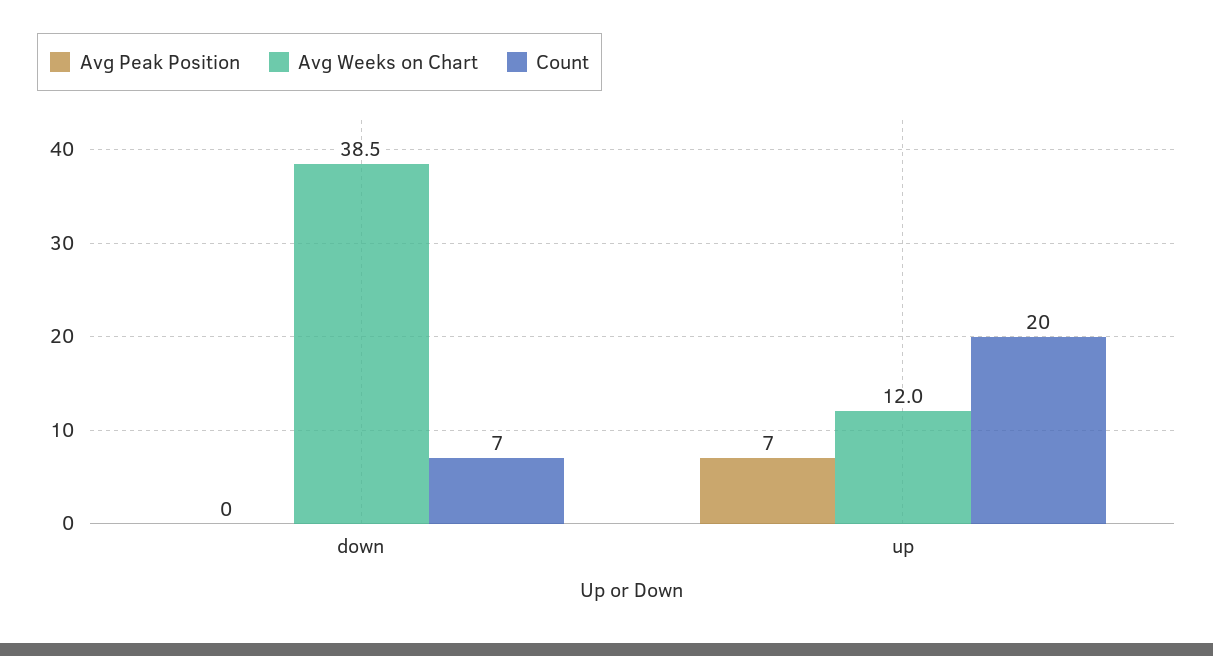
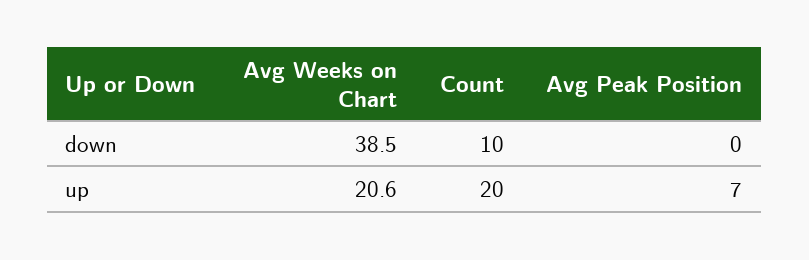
  {
    "Avg Peak Position": {
      "down": 0,
      "up": 7
    },
    "Avg Weeks on Chart": {
      "down": 38.5,
-     "up": 12
+     "up": 20.6
    },
    "Count": {
-     "down": 7,
+     "down": 10,
      "up": 20
    }
  }

